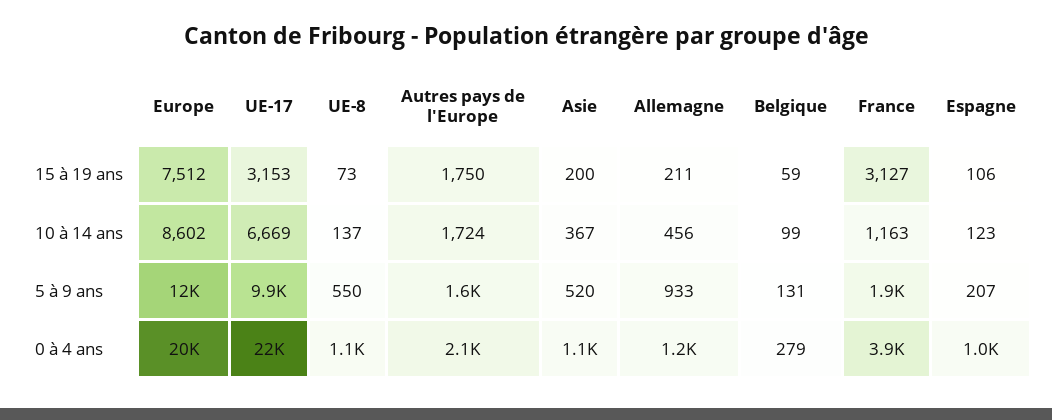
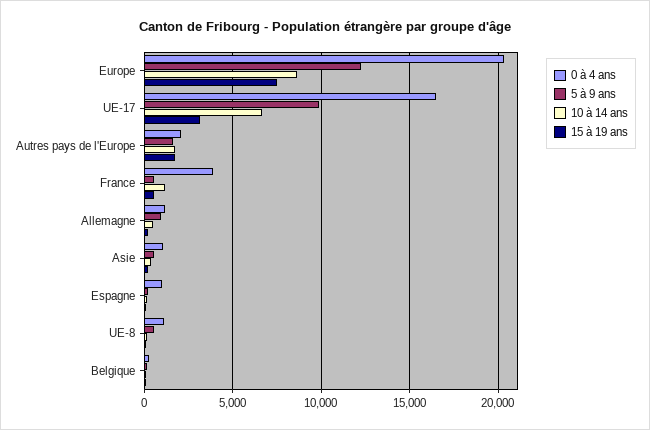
  {
    "15 à 19 ans": {
      "Europe": 7512,
      "UE-17": 3153,
      "UE-8": 73,
      "Autres pays de l'Europe": 1750,
      "Asie": 200,
      "Allemagne": 211,
      "Belgique": 59,
-     "France": 3127,
+     "France": 500,
      "Espagne": 106
    },
    "10 à 14 ans": {
      "Europe": 8602,
      "UE-17": 6669,
      "UE-8": 137,
      "Autres pays de l'Europe": 1724,
      "Asie": 367,
      "Allemagne": 456,
      "Belgique": 99,
      "France": 1163,
      "Espagne": 123
    },
    "5 à 9 ans": {
      "Europe": 12000,
      "UE-17": 9900,
      "UE-8": 550,
      "Autres pays de l'Europe": 1600,
      "Asie": 520,
      "Allemagne": 933,
      "Belgique": 131,
-     "France": 1900,
+     "France": 500,
      "Espagne": 207
    },
    "0 à 4 ans": {
      "Europe": 20000,
-     "UE-17": 22000,
+     "UE-17": 16500,
      "UE-8": 1100,
      "Autres pays de l'Europe": 2100,
      "Asie": 1100,
      "Allemagne": 1200,
      "Belgique": 279,
      "France": 3900,
      "Espagne": 1000
    }
  }

